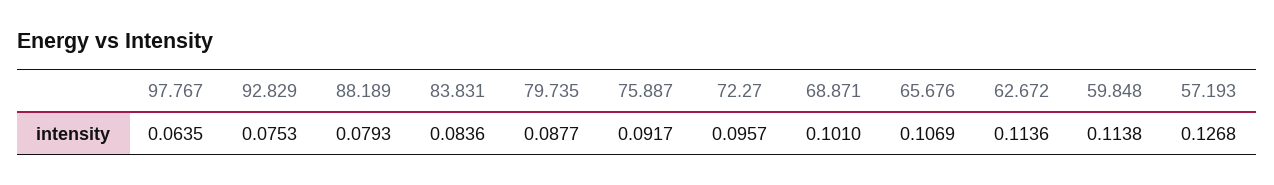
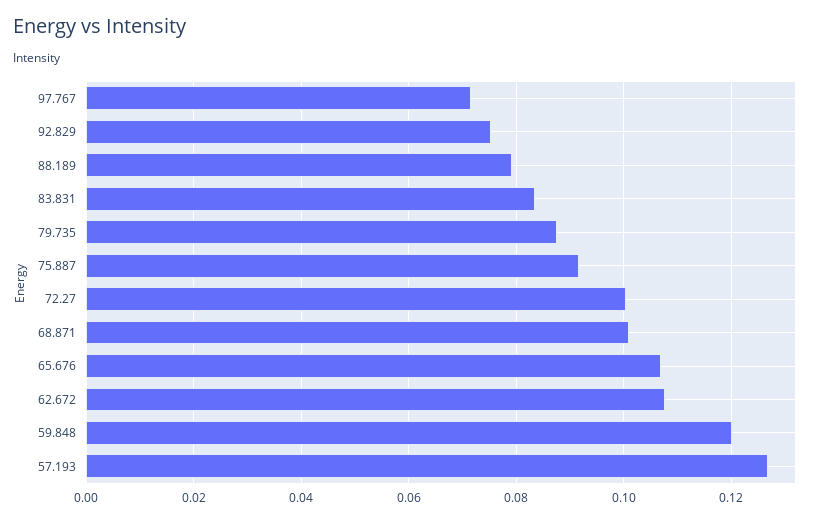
  {
-   "97.767": 0.0635,
+   "97.767": 0.072,
    "92.829": 0.0753,
    "88.189": 0.0793,
    "83.831": 0.0836,
    "79.735": 0.0877,
    "75.887": 0.0917,
-   "72.27": 0.0957,
+   "72.27": 0.1,
    "68.871": 0.101,
    "65.676": 0.1069,
-   "62.672": 0.1136,
+   "62.672": 0.108,
-   "59.848": 0.1138,
+   "59.848": 0.12,
    "57.193": 0.1268
  }

